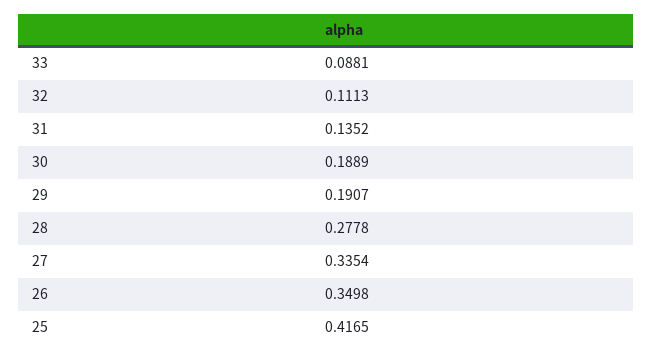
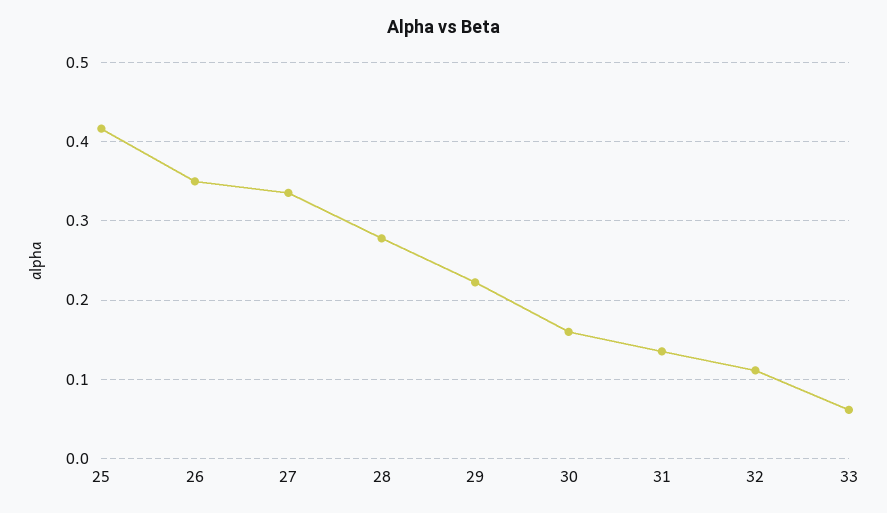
  {
-   "33": 0.0881,
+   "33": 0.06,
    "32": 0.1113,
    "31": 0.1352,
-   "30": 0.1889,
+   "30": 0.16,
-   "29": 0.1907,
+   "29": 0.22,
    "28": 0.2778,
    "27": 0.3354,
    "26": 0.3498,
    "25": 0.4165
  }

